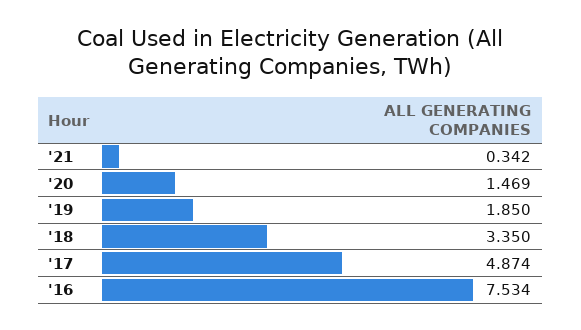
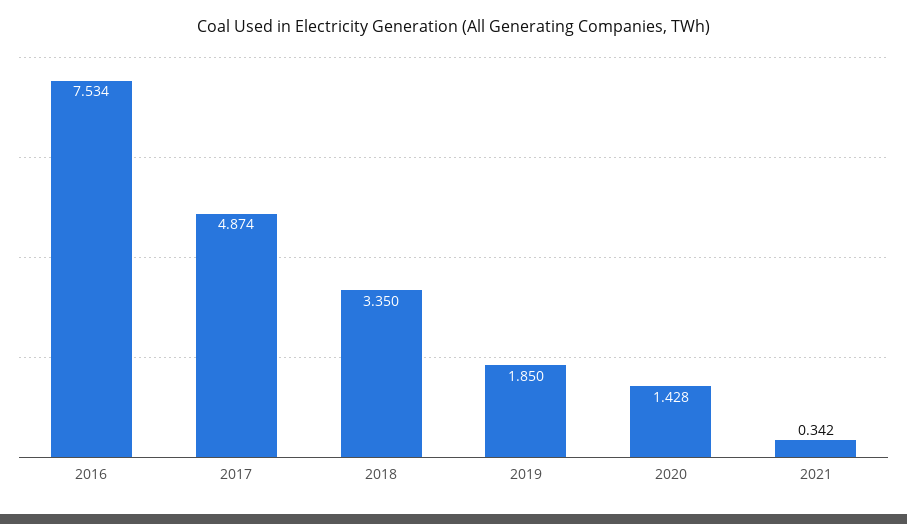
  {
    "'21": 0.342,
-   "'20": 1.469,
+   "'20": 1.428,
    "'19": 1.85,
    "'18": 3.35,
    "'17": 4.874,
    "'16": 7.534
  }

